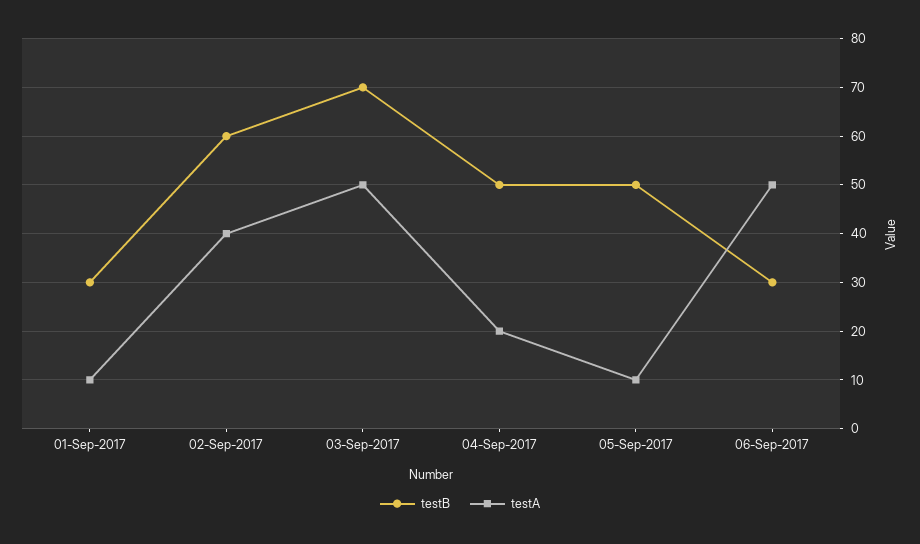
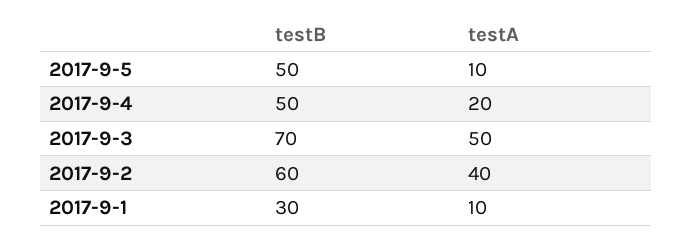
  {
    "testB": {
      "01-Sep-2017": 30,
      "02-Sep-2017": 60,
      "03-Sep-2017": 70,
      "04-Sep-2017": 50,
-     "05-Sep-2017": 50,
+     "05-Sep-2017": 50
-     "06-Sep-2017": 30
    },
    "testA": {
      "01-Sep-2017": 10,
      "02-Sep-2017": 40,
      "03-Sep-2017": 50,
      "04-Sep-2017": 20,
-     "05-Sep-2017": 10,
+     "05-Sep-2017": 10
-     "06-Sep-2017": 50
    }
  }

